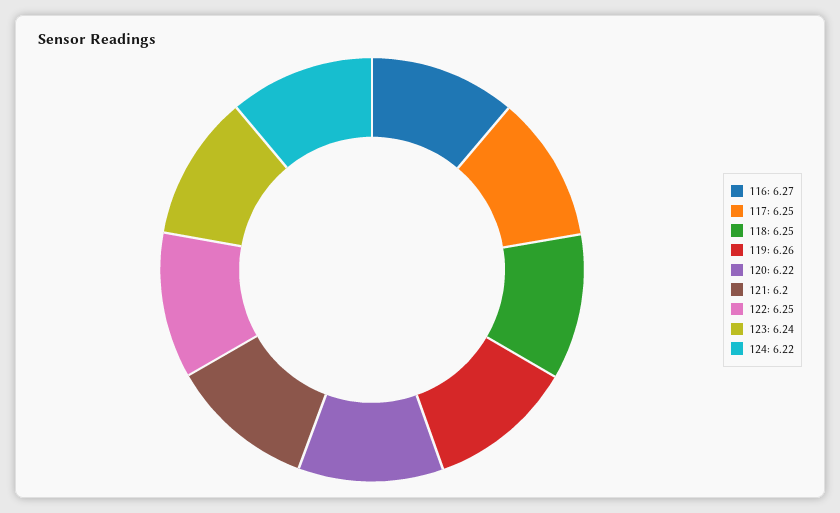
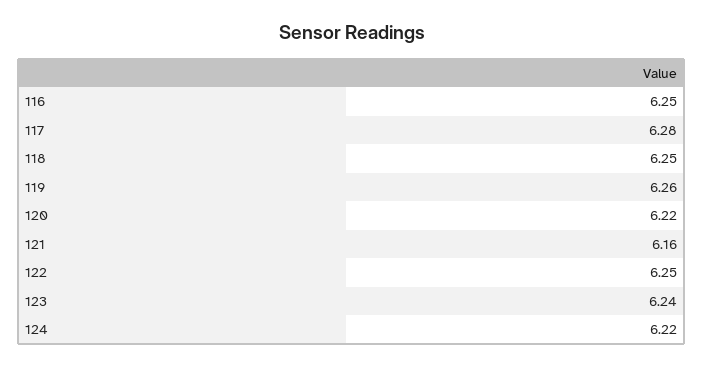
  {
-   "116": 6.27,
+   "116": 6.25,
-   "117": 6.25,
+   "117": 6.28,
    "118": 6.25,
    "119": 6.26,
    "120": 6.22,
-   "121": 6.2,
+   "121": 6.16,
    "122": 6.25,
    "123": 6.24,
    "124": 6.22
  }

